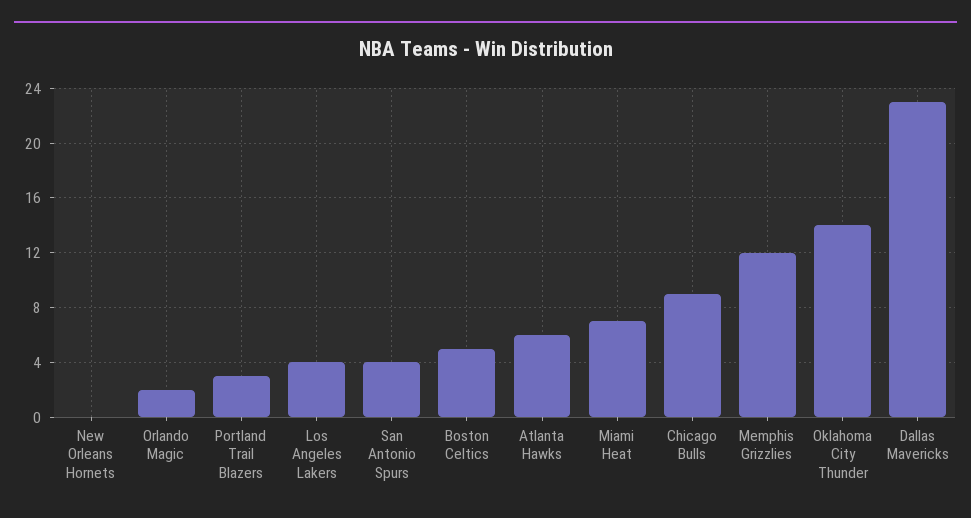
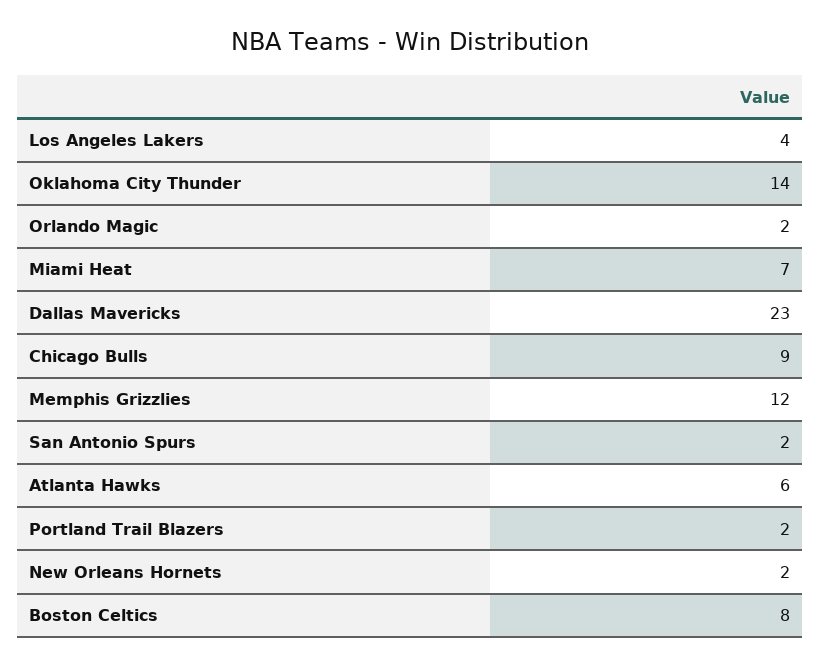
  {
-   "New Orleans Hornets": 0,
+   "New Orleans Hornets": 2,
    "Orlando Magic": 2,
-   "Portland Trail Blazers": 3,
+   "Portland Trail Blazers": 2,
    "Los Angeles Lakers": 4,
-   "San Antonio Spurs": 4,
+   "San Antonio Spurs": 2,
-   "Boston Celtics": 5,
+   "Boston Celtics": 8,
    "Atlanta Hawks": 6,
    "Miami Heat": 7,
    "Chicago Bulls": 9,
    "Memphis Grizzlies": 12,
    "Oklahoma City Thunder": 14,
    "Dallas Mavericks": 23
  }

